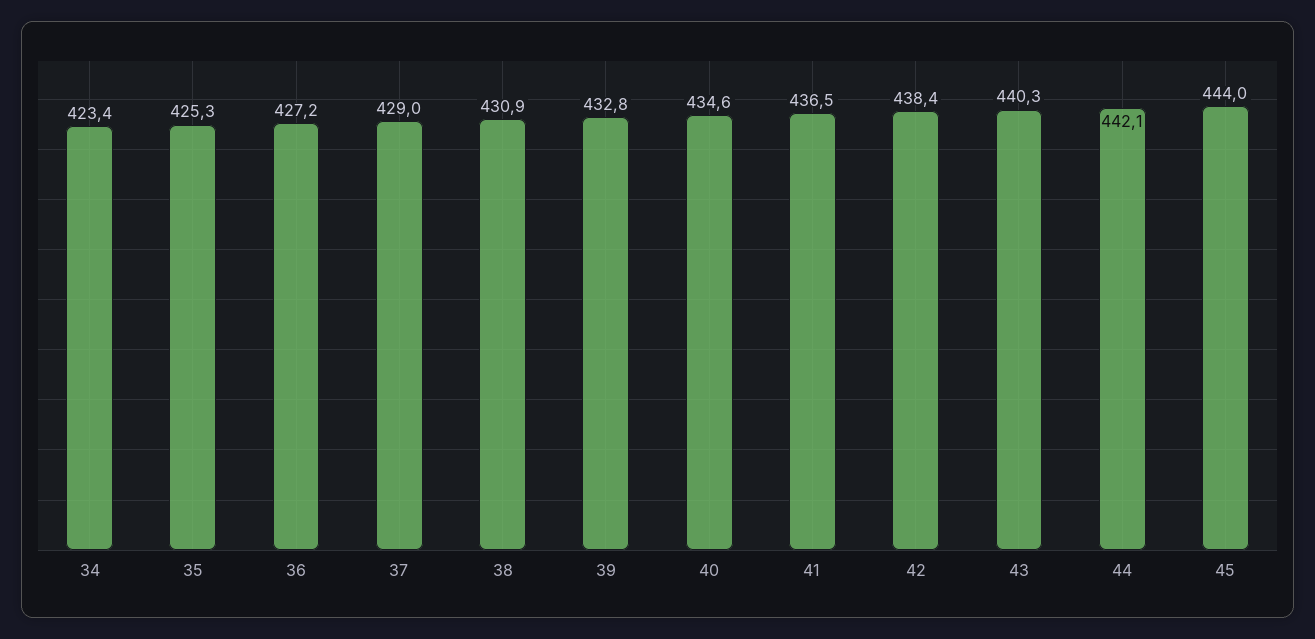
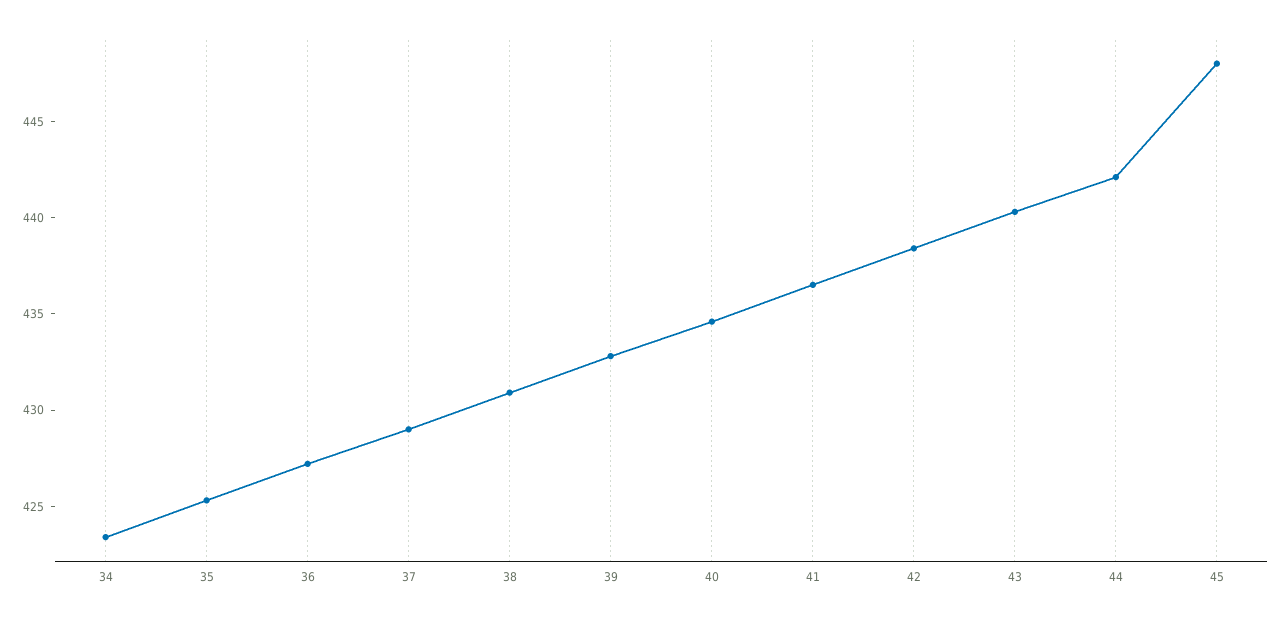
  {
    "34": 423.4,
    "35": 425.3,
    "36": 427.2,
    "37": 429,
    "38": 430.9,
    "39": 432.8,
    "40": 434.6,
    "41": 436.5,
    "42": 438.4,
    "43": 440.3,
    "44": 442.1,
-   "45": 444
+   "45": 448
  }

